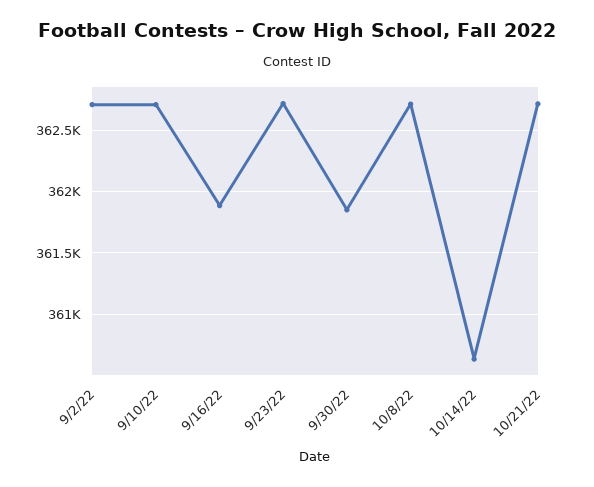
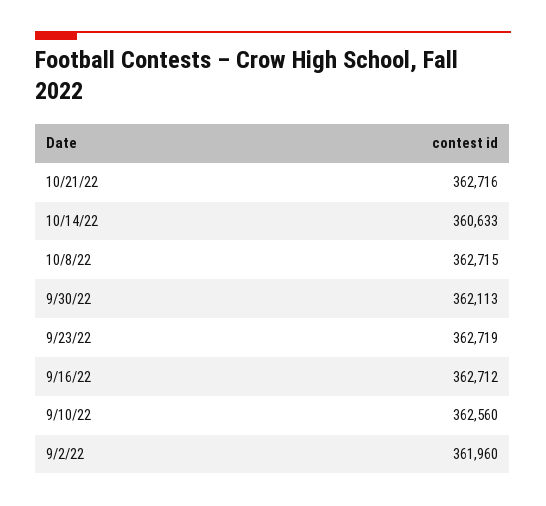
  {
-   "9/2/22": 362700,
+   "9/2/22": 361960,
-   "9/10/22": 362700,
+   "9/10/22": 362560,
-   "9/16/22": 361900,
+   "9/16/22": 362712,
    "9/23/22": 362719,
-   "9/30/22": 361850,
+   "9/30/22": 362113,
    "10/8/22": 362715,
    "10/14/22": 360633,
    "10/21/22": 362716
  }

